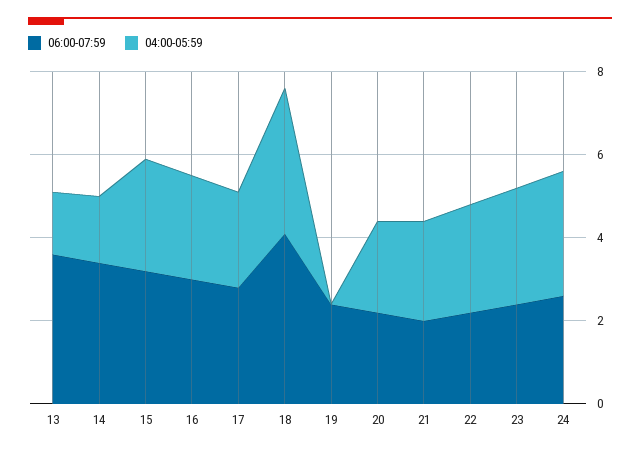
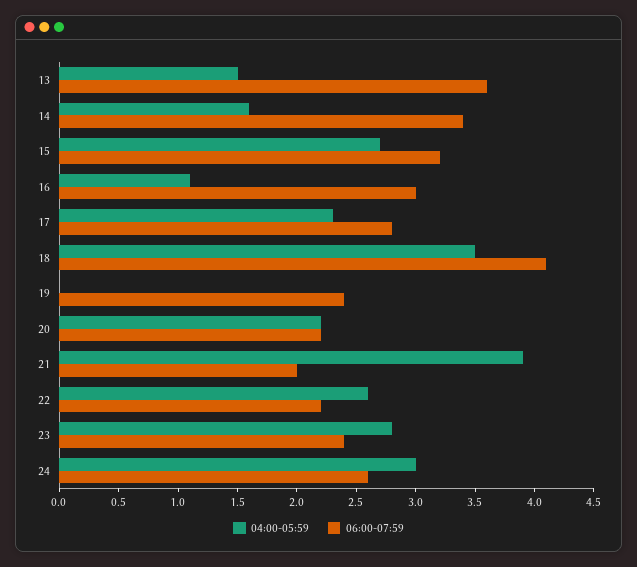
  {
    "06:00-07:59": {
      "13": 3.6,
      "14": 3.4,
      "15": 3.2,
      "16": 3,
      "17": 2.8,
      "18": 4.1,
      "19": 2.4,
      "20": 2.2,
      "21": 2,
      "22": 2.2,
      "23": 2.4,
      "24": 2.6
    },
    "04:00-05:59": {
      "13": 1.5,
      "14": 1.6,
      "15": 2.7,
-     "16": 2.5,
+     "16": 1.1,
      "17": 2.3,
      "18": 3.5,
      "19": 0,
      "20": 2.2,
-     "21": 2.5,
+     "21": 3.9,
      "22": 2.6,
      "23": 2.8,
      "24": 3
    }
  }

